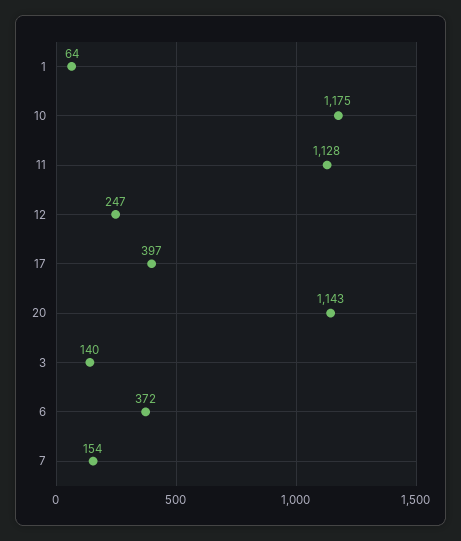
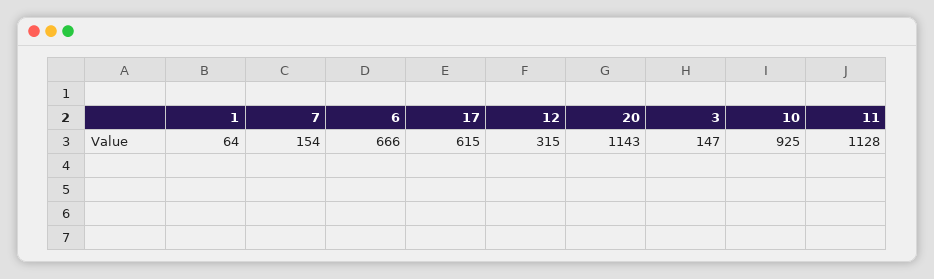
  {
    "1": 64,
-   "10": 1175,
+   "10": 925,
    "11": 1128,
-   "12": 247,
+   "12": 315,
-   "17": 397,
+   "17": 615,
    "20": 1143,
-   "3": 140,
+   "3": 147,
-   "6": 372,
+   "6": 666,
    "7": 154
  }

